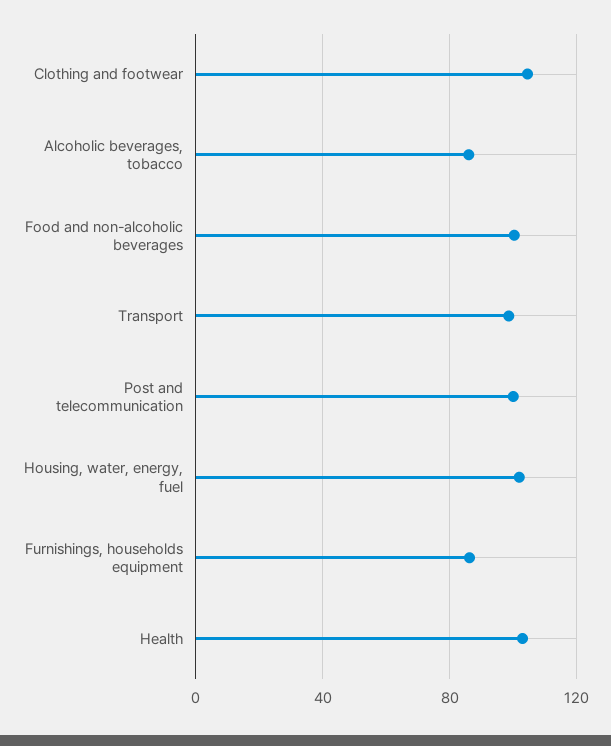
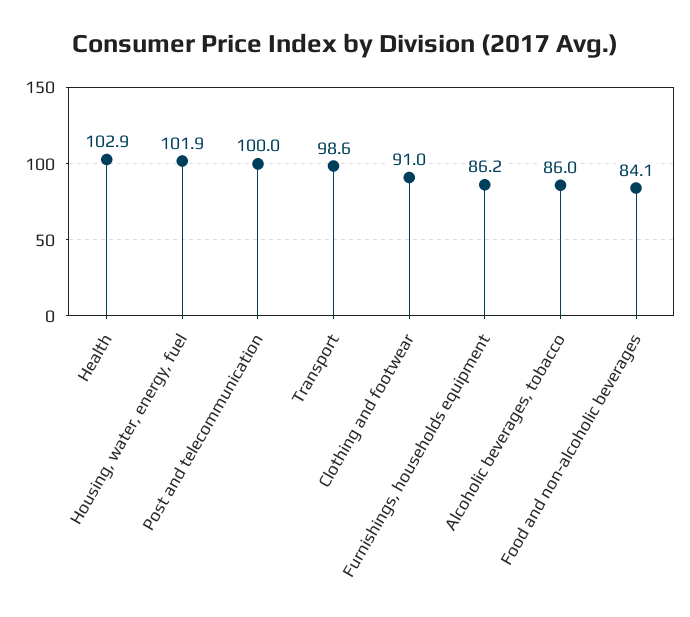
  {
-   "Clothing and footwear": 105,
+   "Clothing and footwear": 91,
    "Alcoholic beverages, tobacco": 86,
-   "Food and non-alcoholic beverages": 100,
+   "Food and non-alcoholic beverages": 84.1,
    "Transport": 98.6,
    "Post and telecommunication": 100,
    "Housing, water, energy, fuel": 101.9,
    "Furnishings, households equipment": 86.2,
    "Health": 102.9
  }

